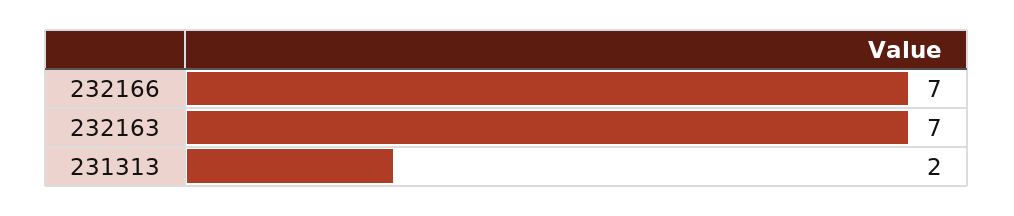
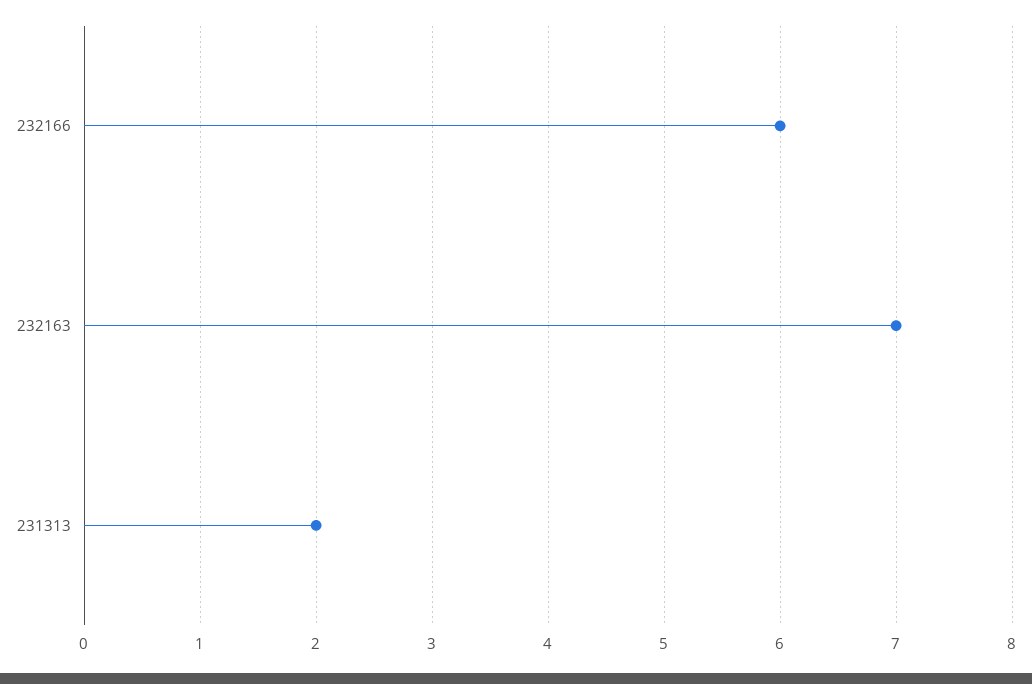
  {
-   "232166": 7,
+   "232166": 6,
    "232163": 7,
    "231313": 2
  }

